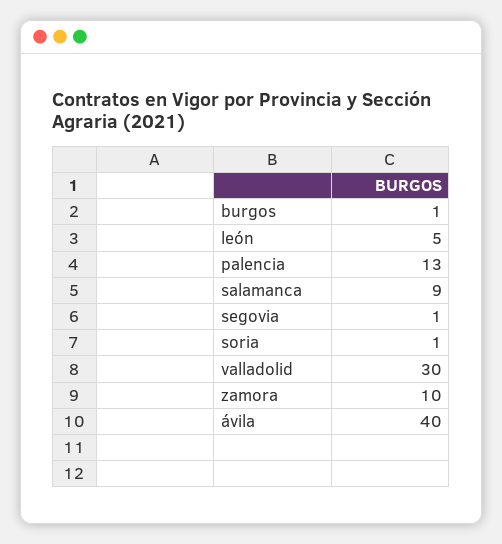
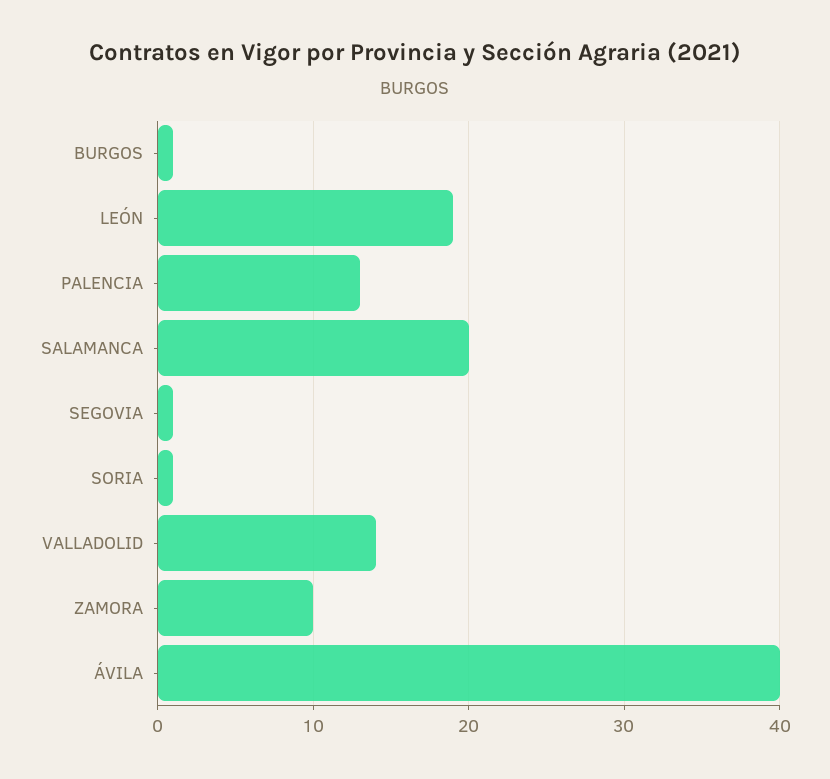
  {
    "burgos": 1,
-   "león": 5,
+   "león": 19,
    "palencia": 13,
-   "salamanca": 9,
+   "salamanca": 20,
    "segovia": 1,
    "soria": 1,
-   "valladolid": 30,
+   "valladolid": 14,
    "zamora": 10,
    "ávila": 40
  }

